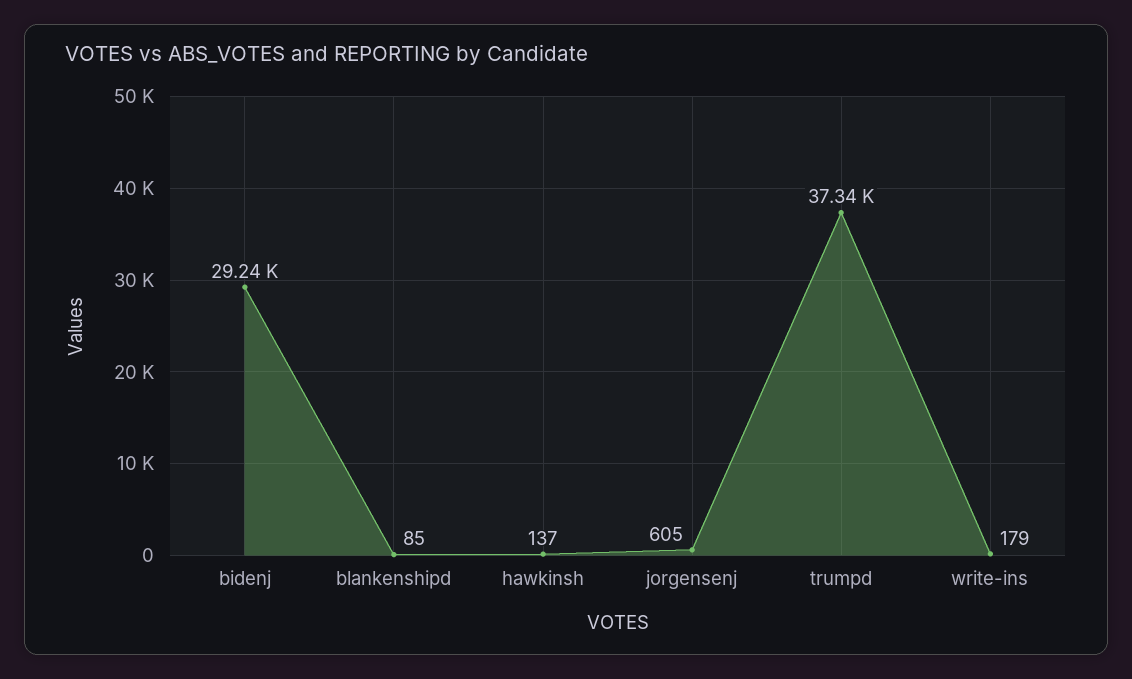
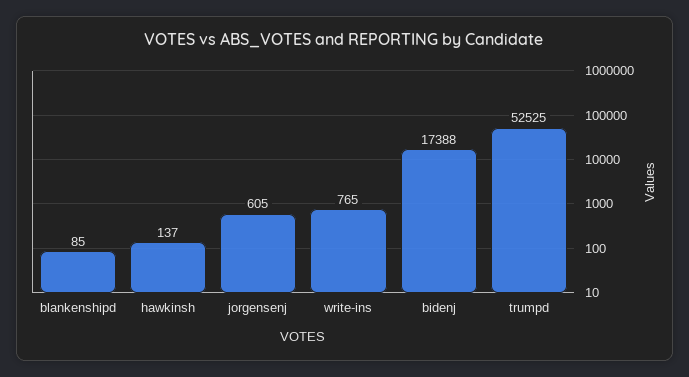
  {
-   "bidenj": 29240,
+   "bidenj": 17388,
    "blankenshipd": 85,
    "hawkinsh": 137,
    "jorgensenj": 605,
-   "trumpd": 37340,
+   "trumpd": 52525,
-   "write-ins": 179
+   "write-ins": 765
  }

